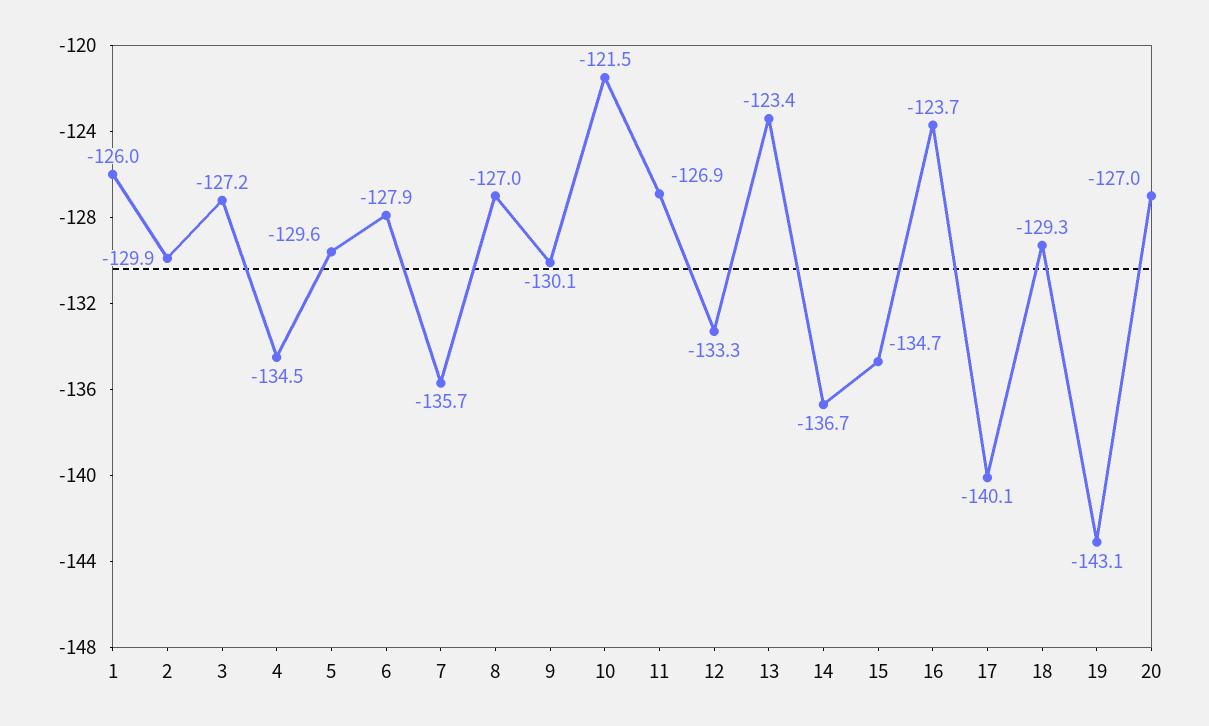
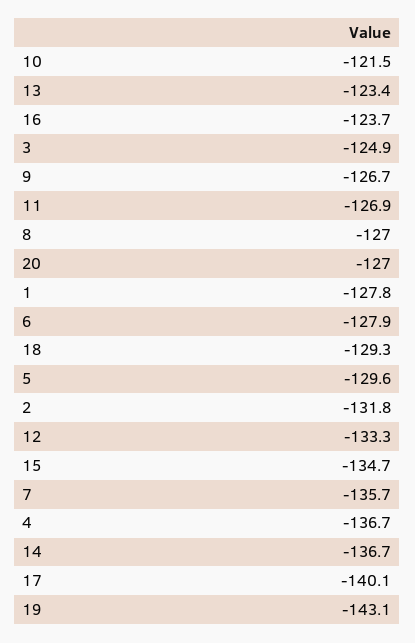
  {
-   "1": -126,
+   "1": -127.8,
-   "2": -129.9,
+   "2": -131.8,
-   "3": -127.2,
+   "3": -124.9,
-   "4": -134.5,
+   "4": -136.7,
    "5": -129.6,
    "6": -127.9,
    "7": -135.7,
    "8": -127,
-   "9": -130.1,
+   "9": -126.7,
    "10": -121.5,
    "11": -126.9,
    "12": -133.3,
    "13": -123.4,
    "14": -136.7,
    "15": -134.7,
    "16": -123.7,
    "17": -140.1,
    "18": -129.3,
    "19": -143.1,
    "20": -127
  }

